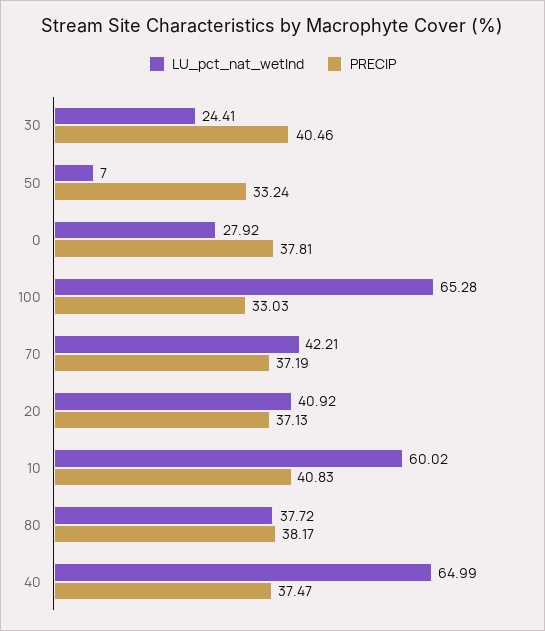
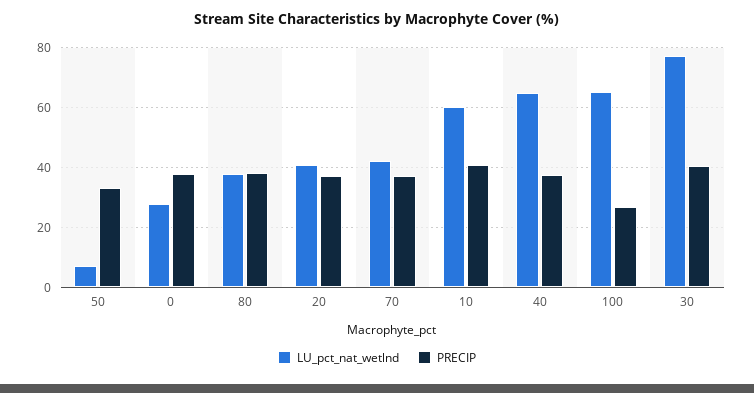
  {
    "LU_pct_nat_wetlnd": {
-     "30": 24.41,
+     "30": 77.5,
      "50": 7,
      "0": 27.92,
      "100": 65.28,
      "70": 42.21,
      "20": 40.92,
      "10": 60.02,
      "80": 37.72,
      "40": 64.99
    },
    "PRECIP": {
      "30": 40.46,
      "50": 33.24,
      "0": 37.81,
-     "100": 33.03,
+     "100": 27.5,
      "70": 37.19,
      "20": 37.13,
      "10": 40.83,
      "80": 38.17,
      "40": 37.47
    }
  }

